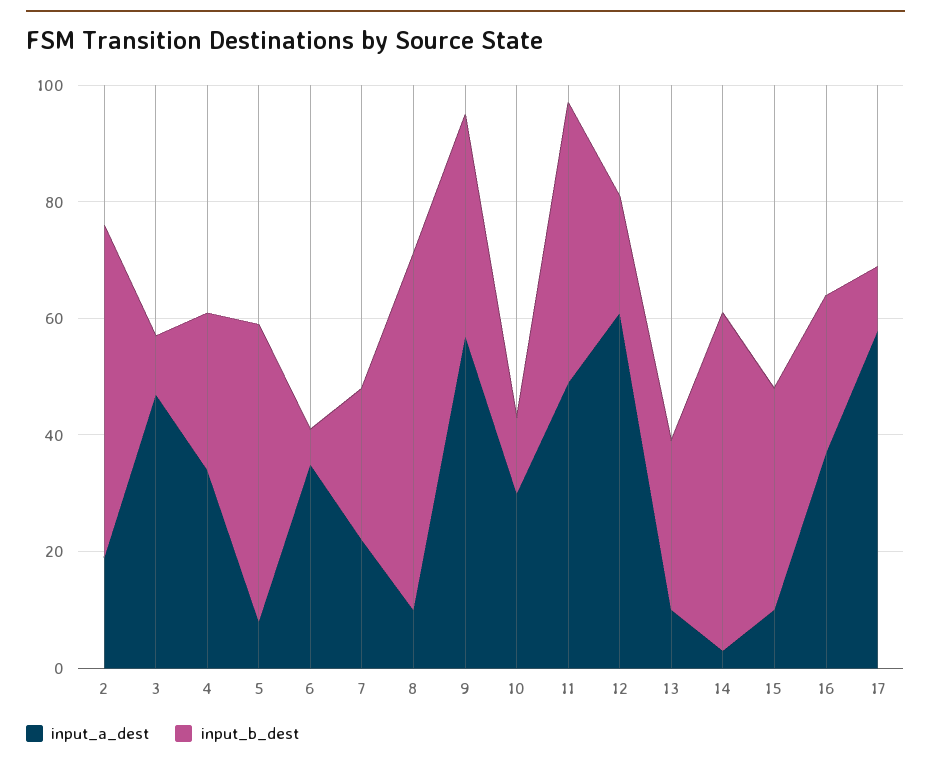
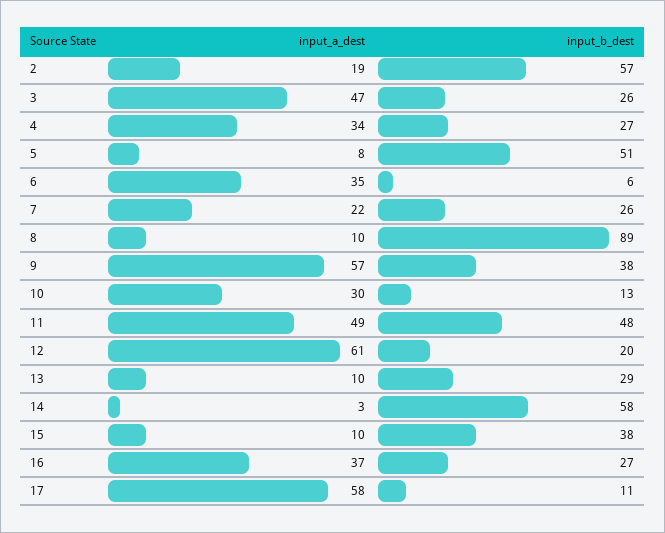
  {
    "input_a_dest": {
      "2": 19,
      "3": 47,
      "4": 34,
      "5": 8,
      "6": 35,
      "7": 22,
      "8": 10,
      "9": 57,
      "10": 30,
      "11": 49,
      "12": 61,
      "13": 10,
      "14": 3,
      "15": 10,
      "16": 37,
      "17": 58
    },
    "input_b_dest": {
      "2": 57,
-     "3": 10,
+     "3": 26,
      "4": 27,
      "5": 51,
      "6": 6,
      "7": 26,
-     "8": 60,
+     "8": 89,
      "9": 38,
      "10": 13,
      "11": 48,
      "12": 20,
      "13": 29,
      "14": 58,
      "15": 38,
      "16": 27,
      "17": 11
    }
  }

